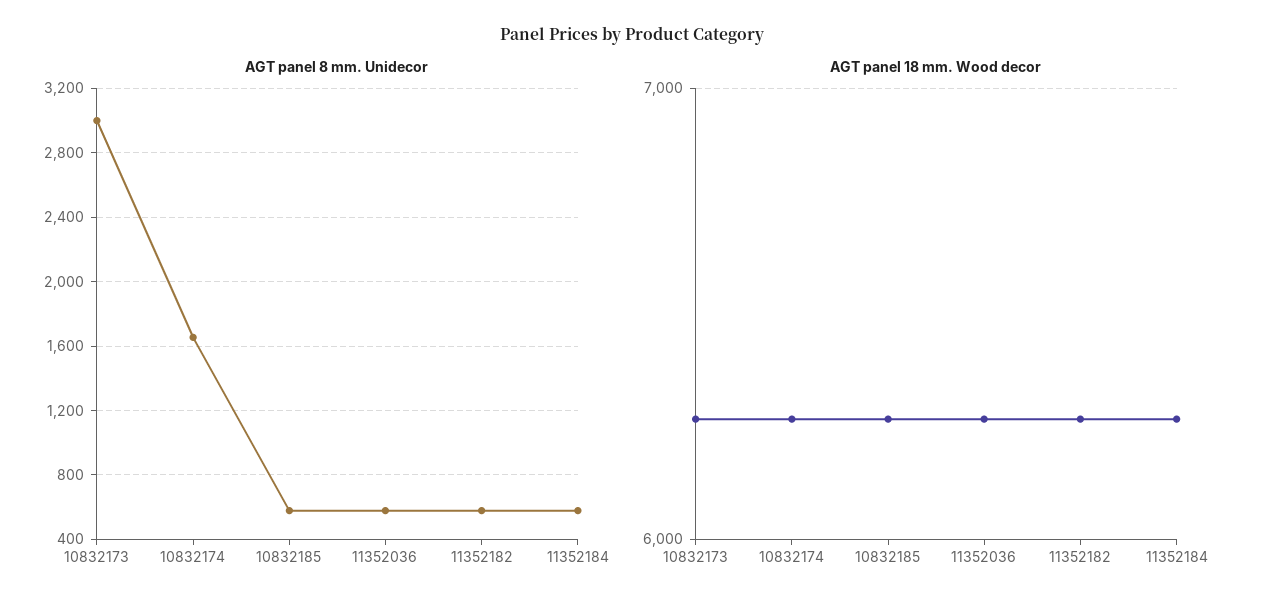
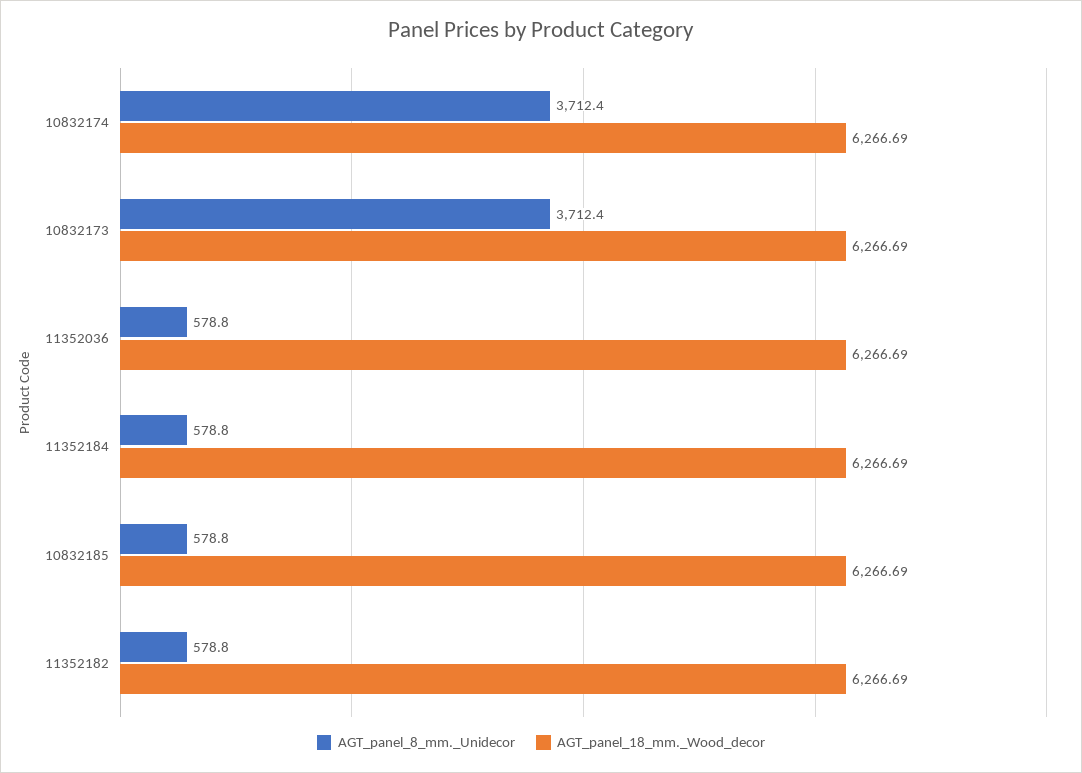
  {
    "AGT panel 8 mm. Unidecor": {
-     "10832173": 3000,
+     "10832173": 3712.4,
-     "10832174": 1650,
+     "10832174": 3712.4,
      "10832185": 578.8,
      "11352036": 578.8,
      "11352182": 578.8,
      "11352184": 578.8
    },
    "AGT panel 18 mm. Wood decor": {
      "10832173": 6266.69,
      "10832174": 6266.69,
      "10832185": 6266.69,
      "11352036": 6266.69,
      "11352182": 6266.69,
      "11352184": 6266.69
    }
  }

